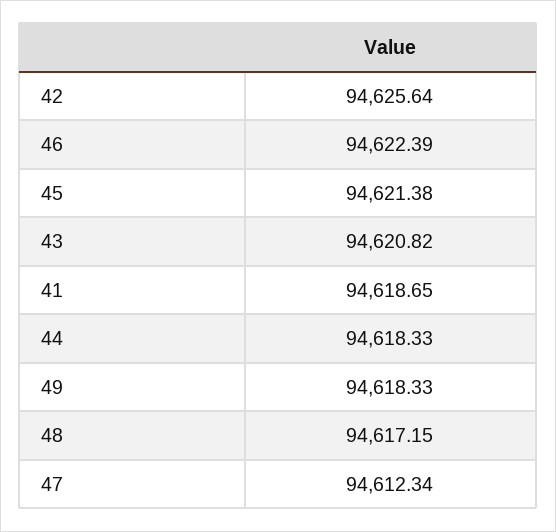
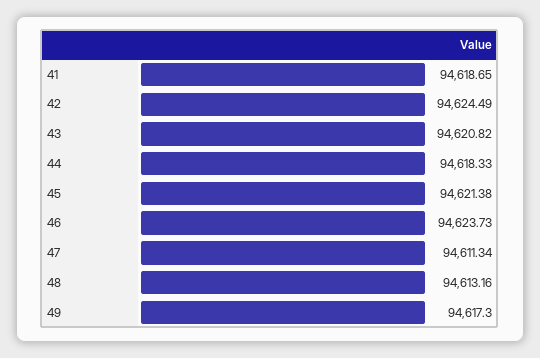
  {
-   "42": 94625.64,
+   "42": 94624.49,
-   "46": 94622.39,
+   "46": 94623.73,
    "45": 94621.38,
    "43": 94620.82,
    "41": 94618.65,
    "44": 94618.33,
-   "49": 94618.33,
+   "49": 94617.3,
-   "48": 94617.15,
+   "48": 94613.16,
-   "47": 94612.34
+   "47": 94611.34
  }

